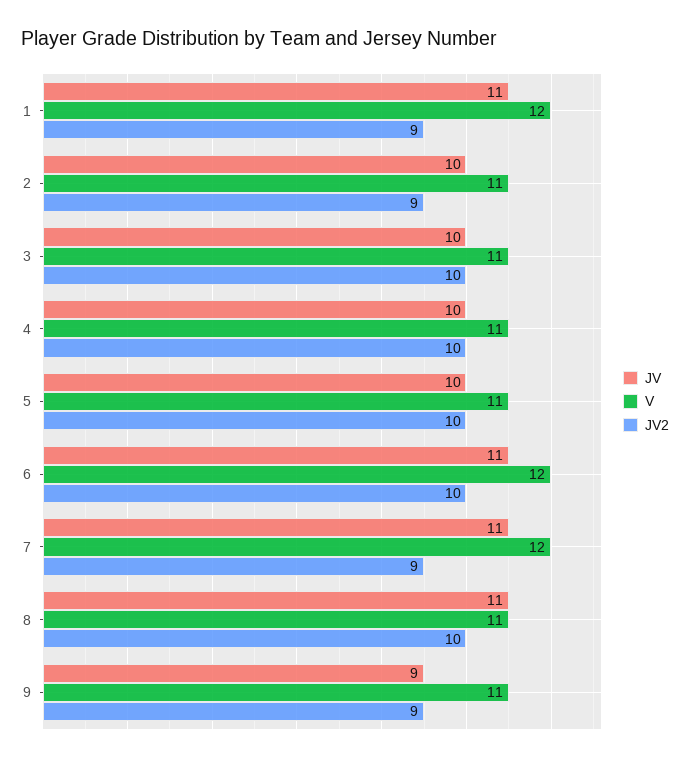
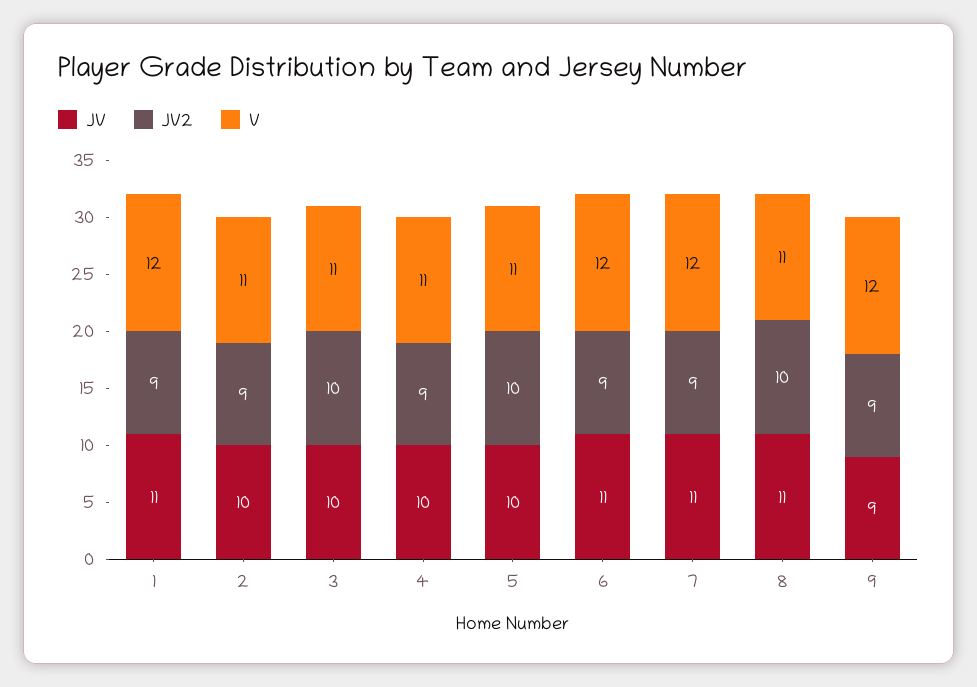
  {
    "JV": {
      "1": 11,
      "2": 10,
      "3": 10,
      "4": 10,
      "5": 10,
      "6": 11,
      "7": 11,
      "8": 11,
      "9": 9
    },
    "V": {
      "1": 12,
      "2": 11,
      "3": 11,
      "4": 11,
      "5": 11,
      "6": 12,
      "7": 12,
      "8": 11,
-     "9": 11
+     "9": 12
    },
    "JV2": {
      "1": 9,
      "2": 9,
      "3": 10,
-     "4": 10,
+     "4": 9,
      "5": 10,
-     "6": 10,
+     "6": 9,
      "7": 9,
      "8": 10,
      "9": 9
    }
  }

